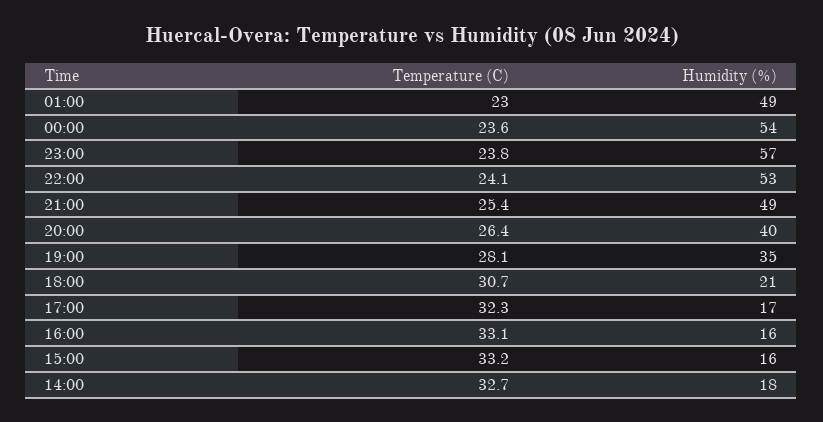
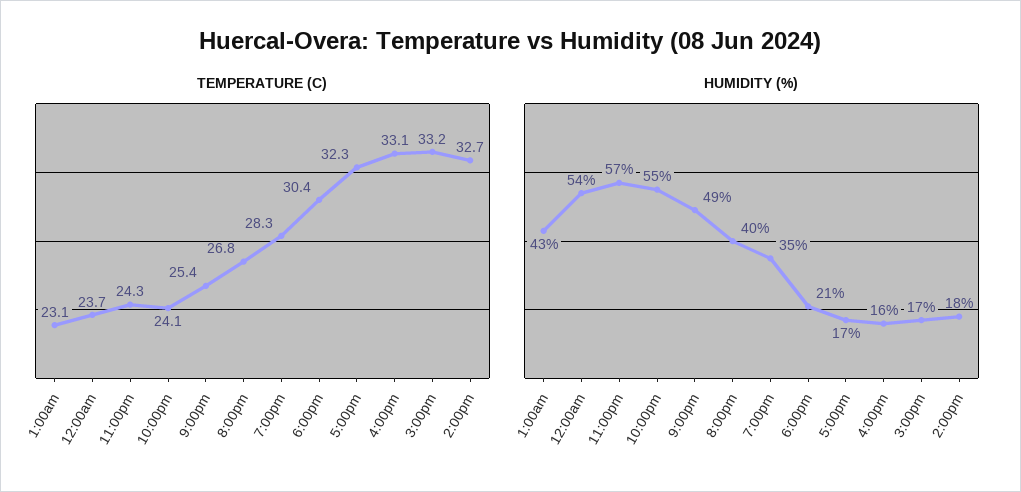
  {
    "Temperature (C)": {
-     "01:00": 23,
+     "01:00": 23.1,
-     "00:00": 23.6,
+     "00:00": 23.7,
-     "23:00": 23.8,
+     "23:00": 24.3,
      "22:00": 24.1,
      "21:00": 25.4,
-     "20:00": 26.4,
+     "20:00": 26.8,
-     "19:00": 28.1,
+     "19:00": 28.3,
-     "18:00": 30.7,
+     "18:00": 30.4,
      "17:00": 32.3,
      "16:00": 33.1,
      "15:00": 33.2,
      "14:00": 32.7
    },
    "Humidity (%)": {
-     "01:00": 49,
+     "01:00": 43,
      "00:00": 54,
      "23:00": 57,
-     "22:00": 53,
+     "22:00": 55,
      "21:00": 49,
      "20:00": 40,
      "19:00": 35,
      "18:00": 21,
      "17:00": 17,
      "16:00": 16,
-     "15:00": 16,
+     "15:00": 17,
      "14:00": 18
    }
  }

